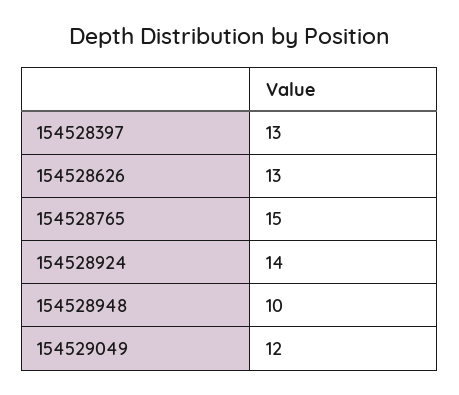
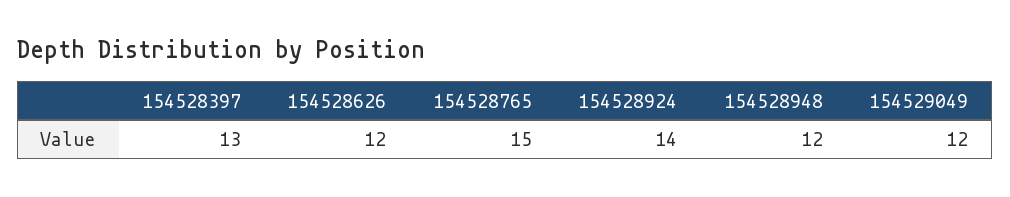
  {
    "154528397": 13,
-   "154528626": 13,
+   "154528626": 12,
    "154528765": 15,
    "154528924": 14,
-   "154528948": 10,
+   "154528948": 12,
    "154529049": 12
  }

